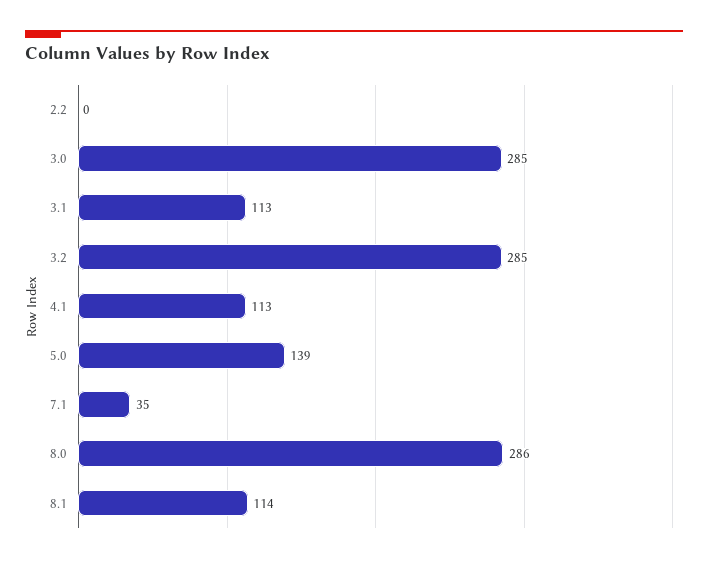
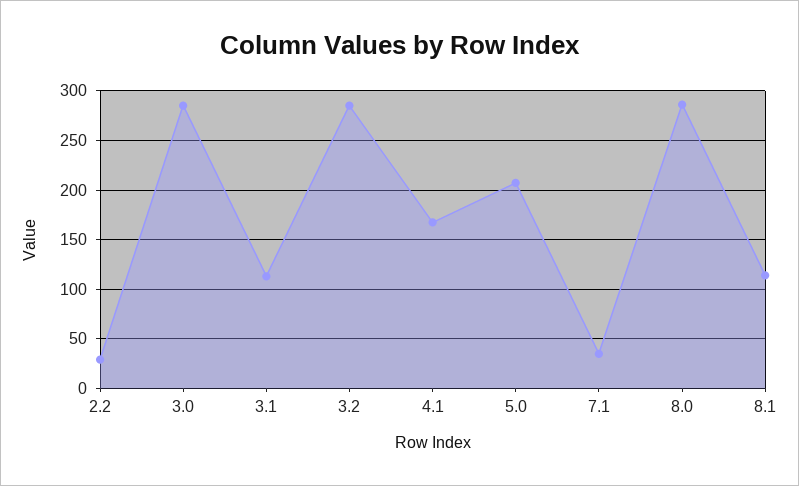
  {
-   "2.2": 0,
+   "2.2": 30,
    "3.0": 285,
    "3.1": 113,
    "3.2": 285,
-   "4.1": 113,
+   "4.1": 170,
-   "5.0": 139,
+   "5.0": 210,
    "7.1": 35,
    "8.0": 286,
    "8.1": 114
  }

